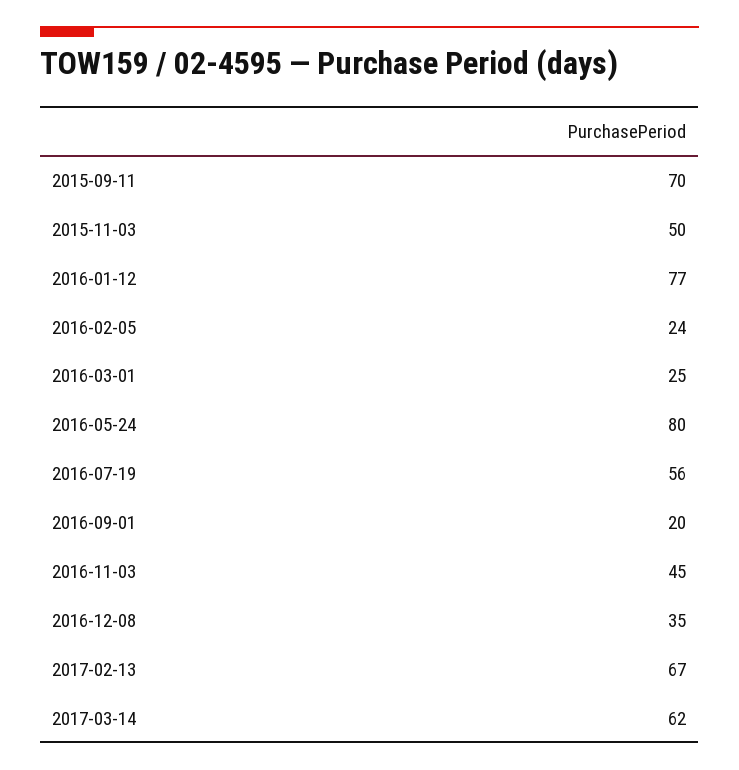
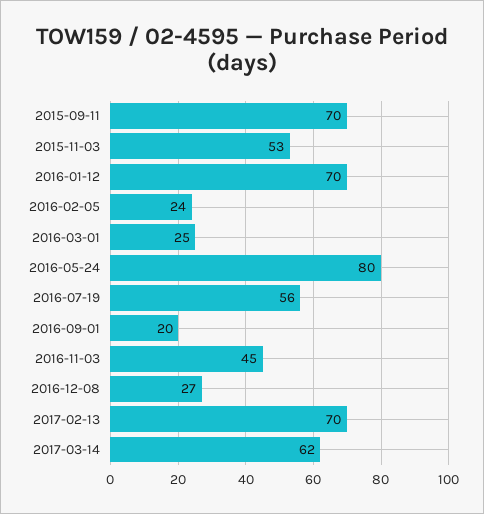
  {
    "2015-09-11": 70,
-   "2015-11-03": 50,
+   "2015-11-03": 53,
-   "2016-01-12": 77,
+   "2016-01-12": 70,
    "2016-02-05": 24,
    "2016-03-01": 25,
    "2016-05-24": 80,
    "2016-07-19": 56,
    "2016-09-01": 20,
    "2016-11-03": 45,
-   "2016-12-08": 35,
+   "2016-12-08": 27,
-   "2017-02-13": 67,
+   "2017-02-13": 70,
    "2017-03-14": 62
  }

